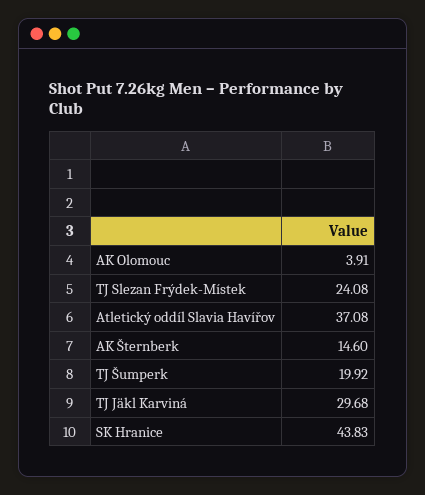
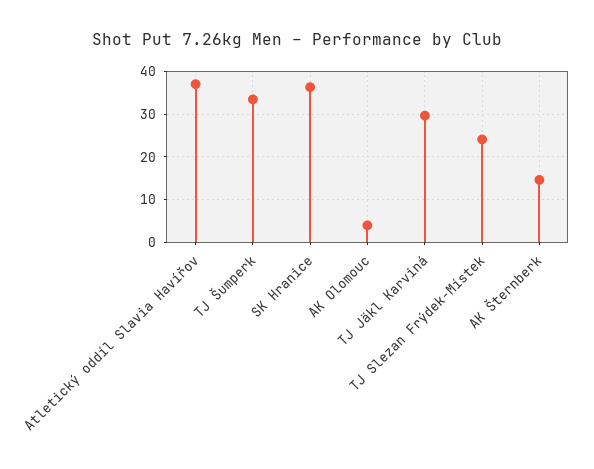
  {
    "AK Olomouc": 3.91,
    "TJ Slezan Frýdek-Místek": 24.08,
    "Atletický oddíl Slavia Havířov": 37.08,
    "AK Šternberk": 14.6,
-   "TJ Šumperk": 19.92,
+   "TJ Šumperk": 34,
    "TJ Jäkl Karviná": 29.68,
-   "SK Hranice": 43.83
+   "SK Hranice": 36
  }

